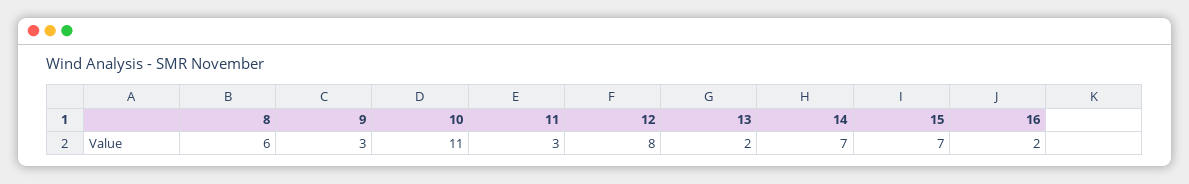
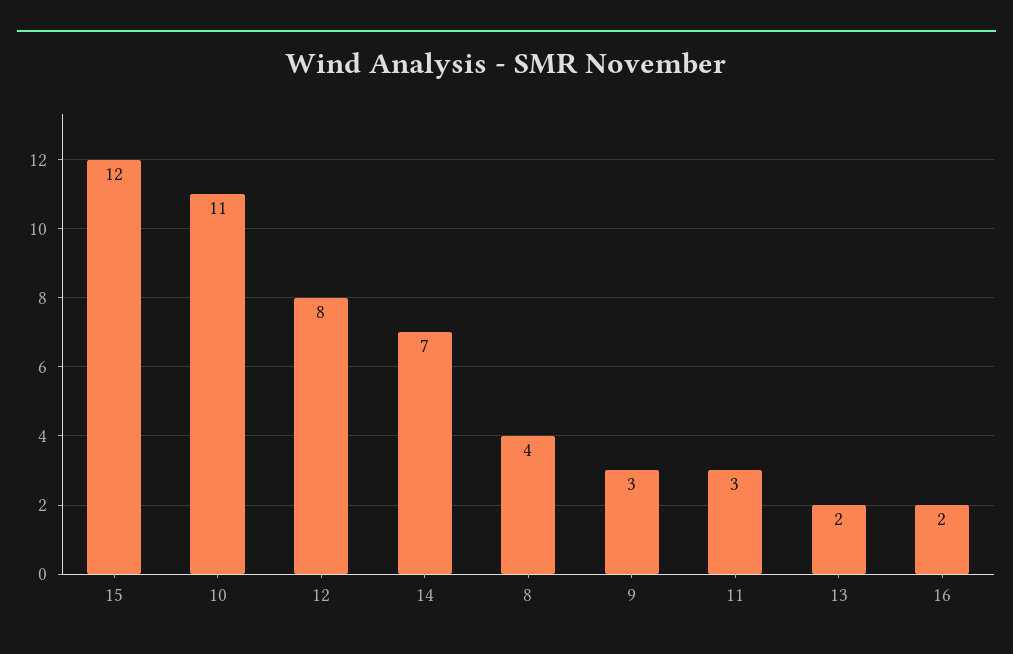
  {
-   "8": 6,
+   "8": 4,
    "9": 3,
    "10": 11,
    "11": 3,
    "12": 8,
    "13": 2,
    "14": 7,
-   "15": 7,
+   "15": 12,
    "16": 2
  }

